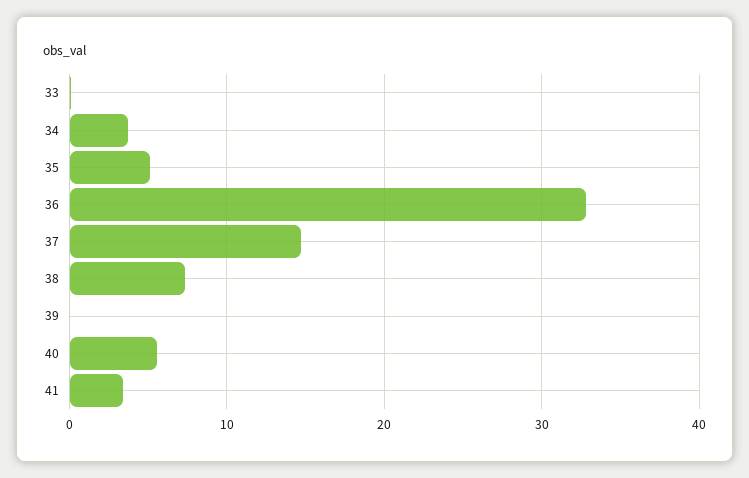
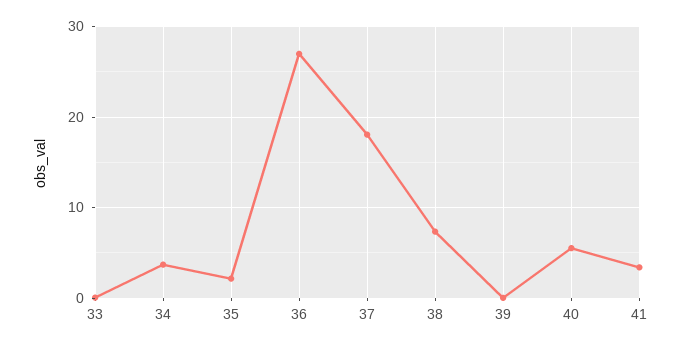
  {
    "33": 0,
    "34": 4,
-   "35": 5,
+   "35": 2,
-   "36": 33,
+   "36": 27,
-   "37": 15,
+   "37": 18,
    "38": 7,
    "39": 0,
    "40": 6,
    "41": 3
  }

